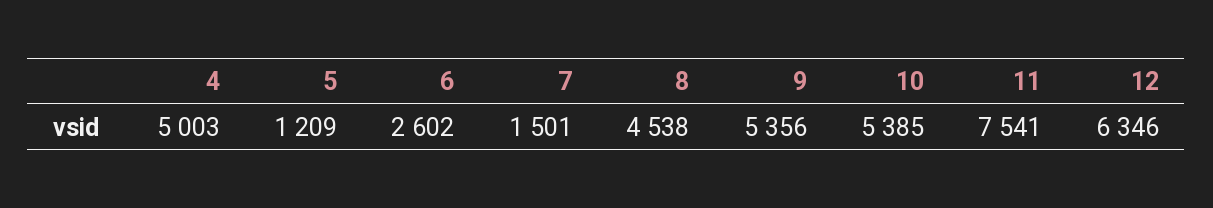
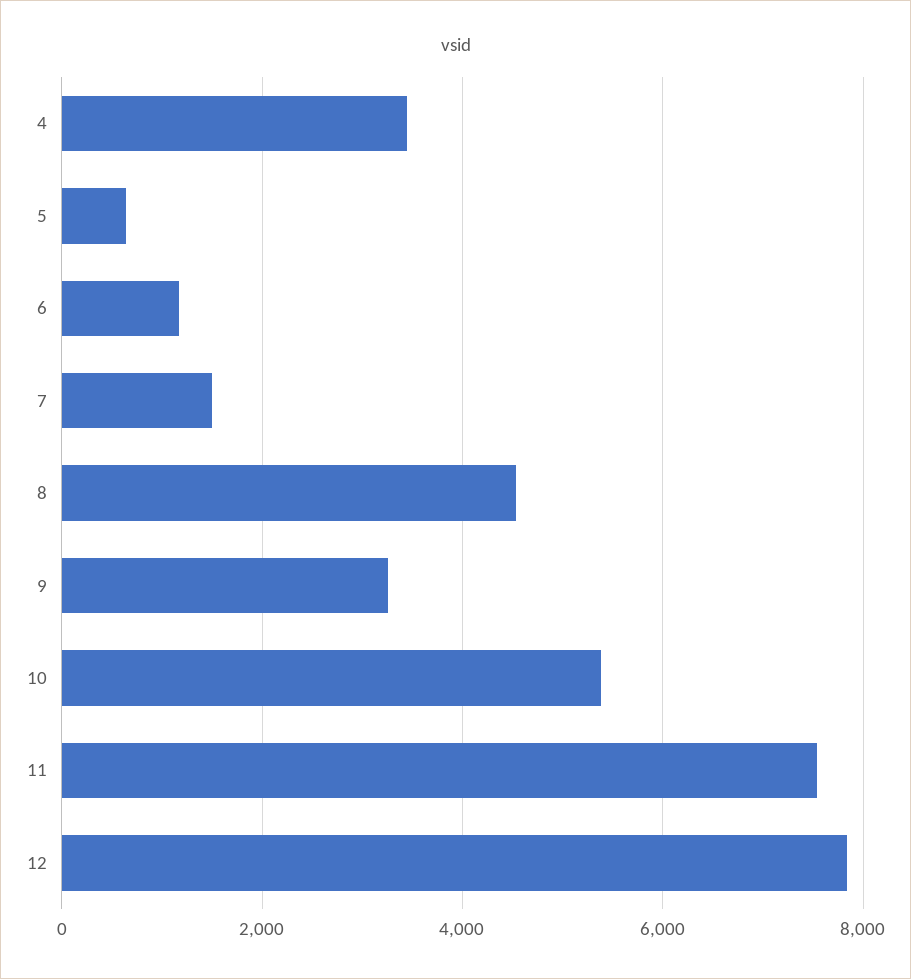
  {
-   "4": 5003,
+   "4": 3400,
-   "5": 1209,
+   "5": 600,
-   "6": 2602,
+   "6": 1200,
    "7": 1501,
    "8": 4538,
-   "9": 5356,
+   "9": 3200,
    "10": 5385,
    "11": 7541,
-   "12": 6346
+   "12": 7800
  }

